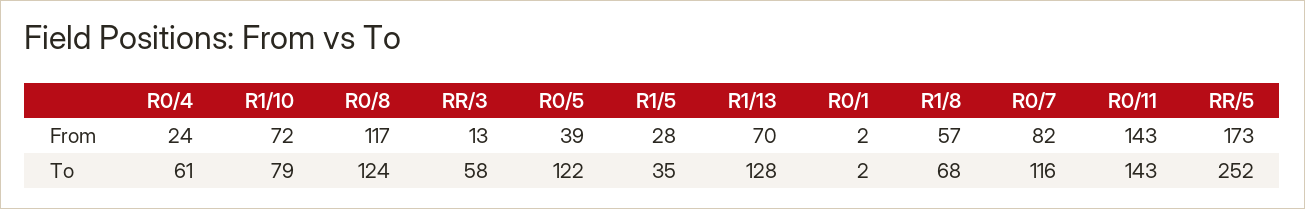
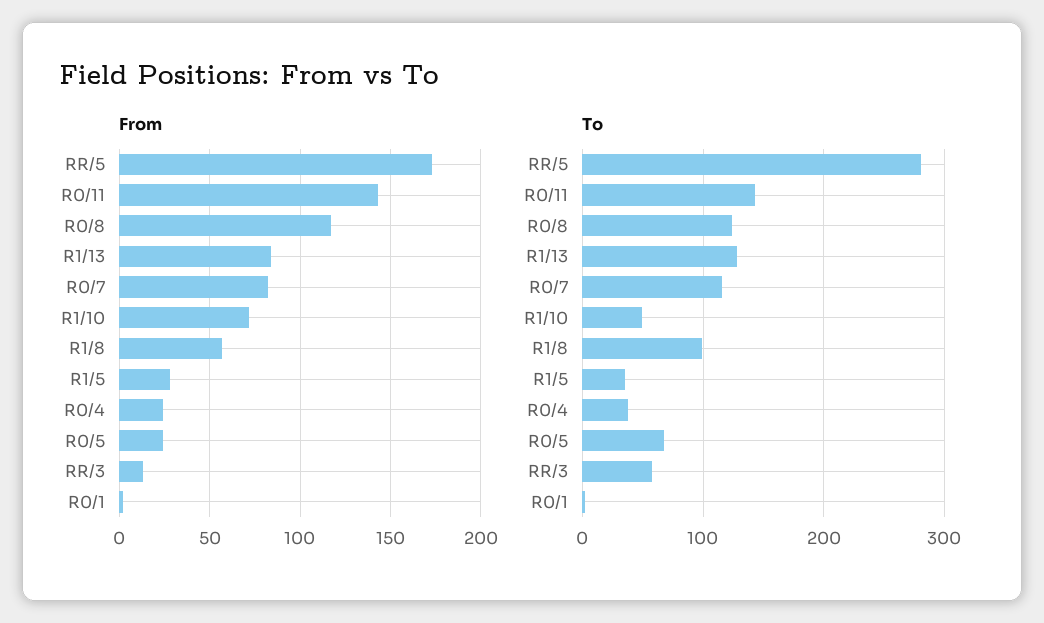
  {
    "From": {
      "R0/4": 24,
      "R1/10": 72,
      "R0/8": 117,
      "RR/3": 13,
-     "R0/5": 39,
+     "R0/5": 25,
      "R1/5": 28,
-     "R1/13": 70,
+     "R1/13": 85,
      "R0/1": 2,
      "R1/8": 57,
      "R0/7": 82,
      "R0/11": 143,
      "RR/5": 173
    },
    "To": {
-     "R0/4": 61,
+     "R0/4": 40,
-     "R1/10": 79,
+     "R1/10": 50,
      "R0/8": 124,
      "RR/3": 58,
-     "R0/5": 122,
+     "R0/5": 70,
      "R1/5": 35,
      "R1/13": 128,
      "R0/1": 2,
-     "R1/8": 68,
+     "R1/8": 100,
      "R0/7": 116,
      "R0/11": 143,
-     "RR/5": 252
+     "RR/5": 280
    }
  }

